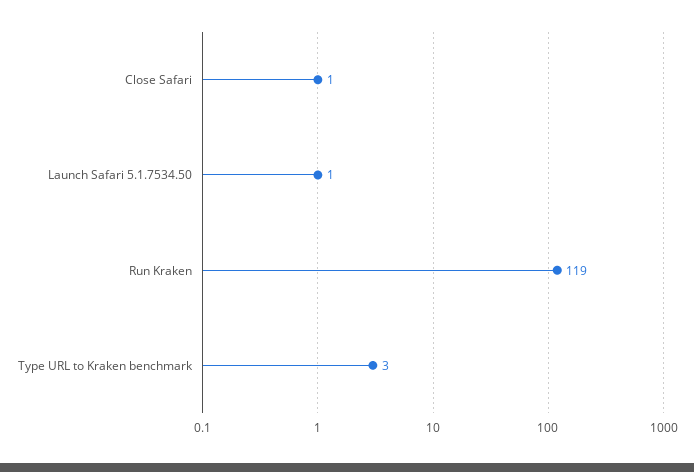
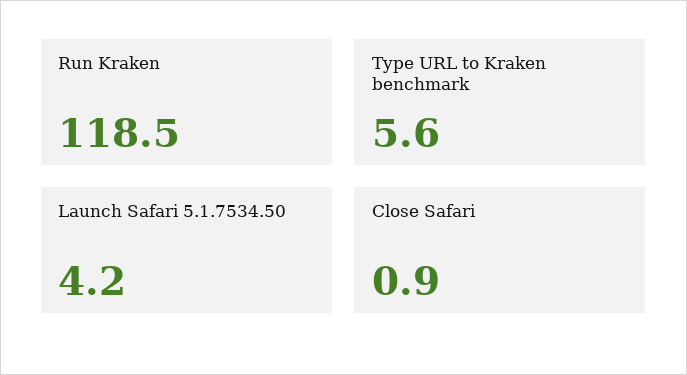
  {
    "Close Safari": 0.9,
-   "Launch Safari 5.1.7534.50": 1,
+   "Launch Safari 5.1.7534.50": 4.2,
    "Run Kraken": 118.5,
-   "Type URL to Kraken benchmark": 3
+   "Type URL to Kraken benchmark": 5.6
  }

